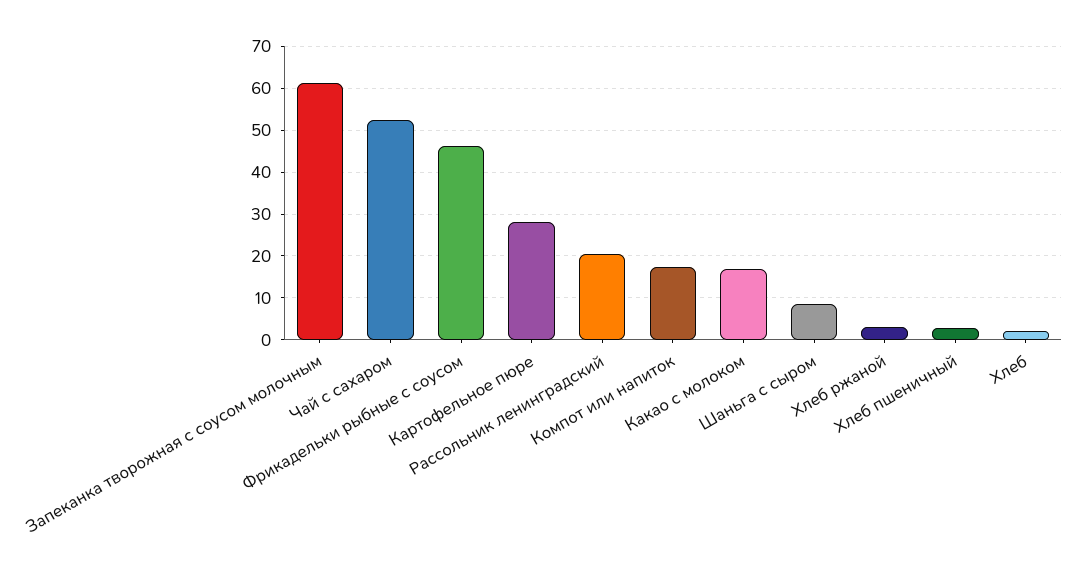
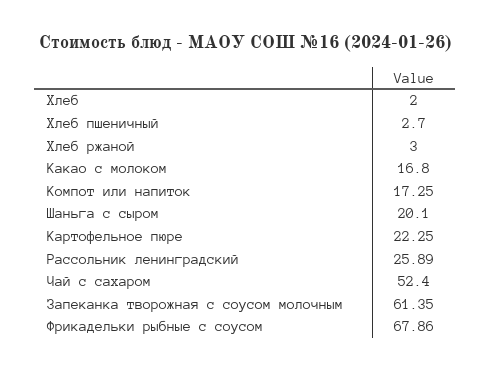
  {
    "Запеканка творожная с соусом молочным": 61.35,
    "Чай с сахаром": 52.4,
-   "Фрикадельки рыбные с соусом": 46,
+   "Фрикадельки рыбные с соусом": 67.86,
-   "Картофельное пюре": 28,
+   "Картофельное пюре": 22.25,
-   "Рассольник ленинградский": 20,
+   "Рассольник ленинградский": 25.89,
    "Компот или напиток": 17.25,
    "Какао с молоком": 16.8,
-   "Шаньга с сыром": 8,
+   "Шаньга с сыром": 20.1,
    "Хлеб ржаной": 3,
    "Хлеб пшеничный": 2.7,
    "Хлеб": 2
  }

